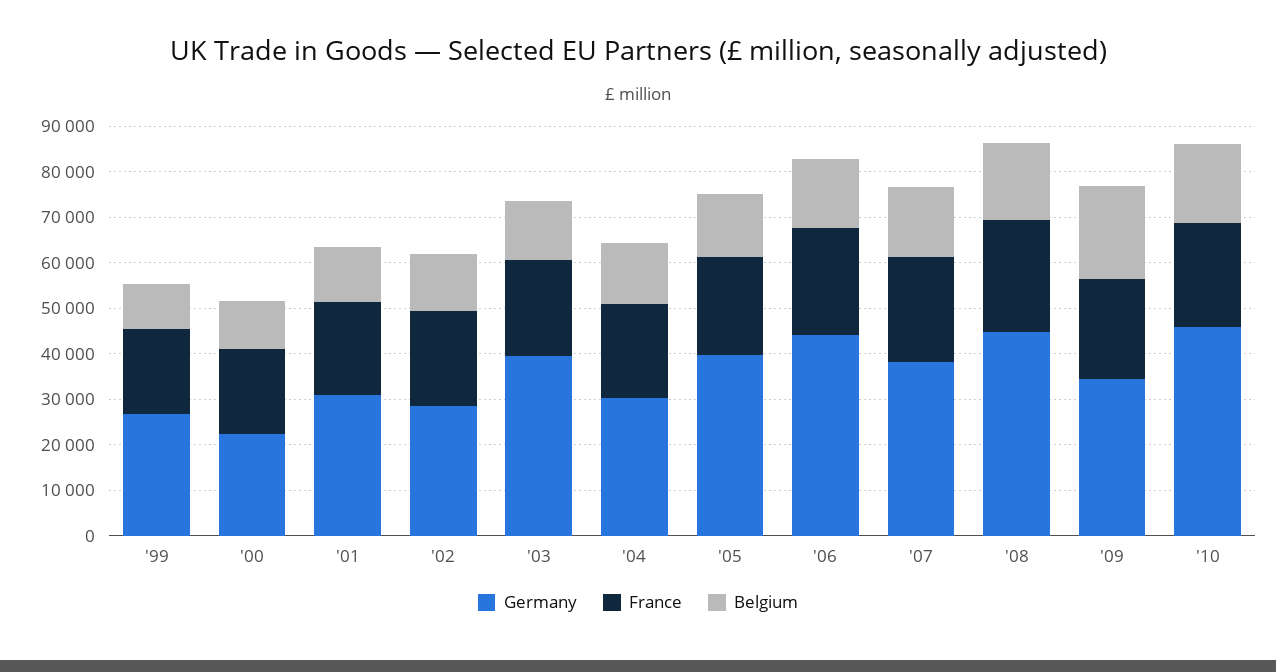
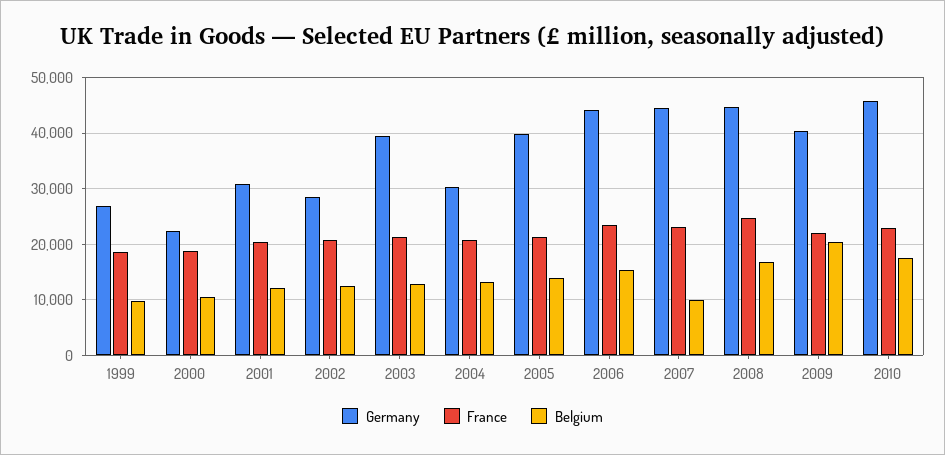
  {
    "Germany": {
      "'99": 26000,
      "'00": 22000,
      "'01": 30000,
      "'02": 28000,
      "'03": 40000,
      "'04": 30000,
      "'05": 40000,
      "'06": 44000,
-     "'07": 38000,
+     "'07": 44000,
      "'08": 44000,
-     "'09": 34000,
+     "'09": 40000,
      "'10": 46000
    },
    "France": {
      "'99": 18000,
      "'00": 18000,
      "'01": 20000,
      "'02": 20000,
      "'03": 22000,
      "'04": 20000,
      "'05": 22000,
      "'06": 24000,
      "'07": 24000,
      "'08": 24000,
      "'09": 22000,
      "'10": 22000
    },
    "Belgium": {
      "'99": 10000,
      "'00": 10000,
      "'01": 12000,
      "'02": 12000,
      "'03": 12000,
      "'04": 14000,
      "'05": 14000,
      "'06": 16000,
-     "'07": 16000,
+     "'07": 10000,
      "'08": 16000,
      "'09": 20000,
      "'10": 18000
    }
  }

